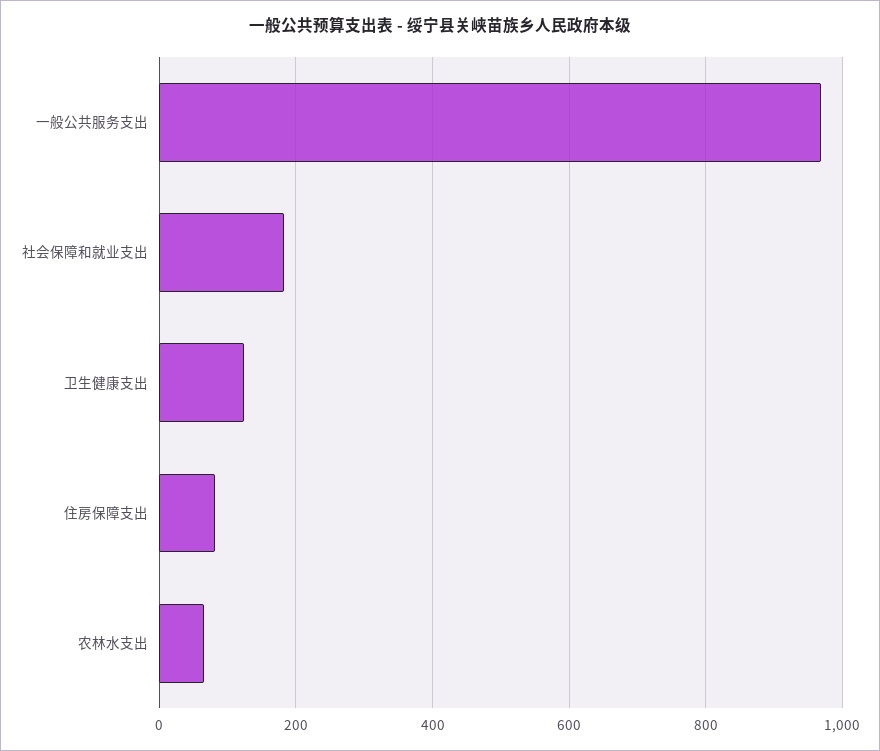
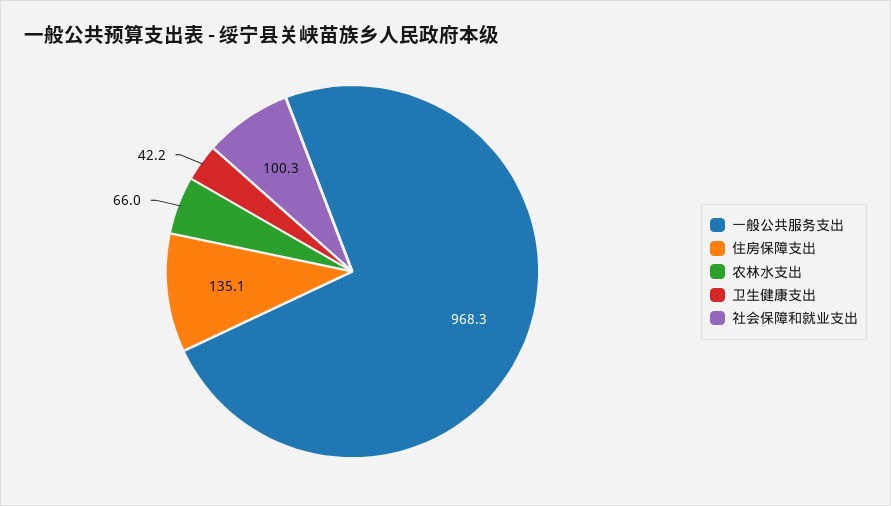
  {
    "一般公共服务支出": 968.3,
-   "社会保障和就业支出": 180,
+   "社会保障和就业支出": 100.3,
-   "卫生健康支出": 120,
+   "卫生健康支出": 42.2,
-   "住房保障支出": 80,
+   "住房保障支出": 135.1,
    "农林水支出": 66
  }

